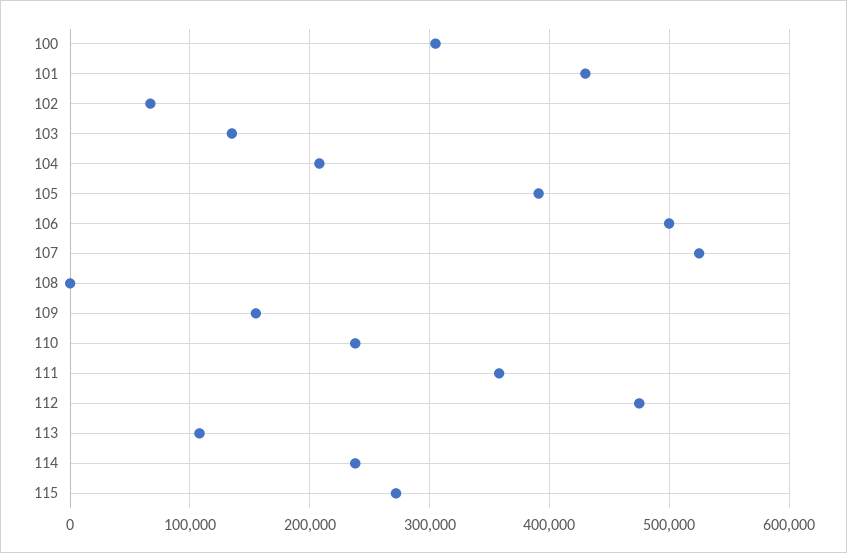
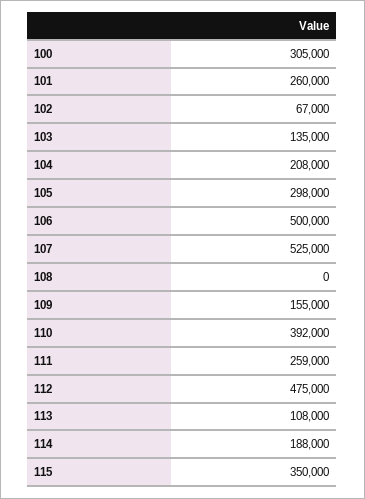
  {
    "100": 305000,
-   "101": 430000,
+   "101": 260000,
    "102": 67000,
    "103": 135000,
    "104": 208000,
-   "105": 390000,
+   "105": 298000,
    "106": 500000,
    "107": 525000,
    "108": 0,
    "109": 155000,
-   "110": 240000,
+   "110": 392000,
-   "111": 360000,
+   "111": 259000,
    "112": 475000,
    "113": 108000,
-   "114": 240000,
+   "114": 188000,
-   "115": 270000
+   "115": 350000
  }

